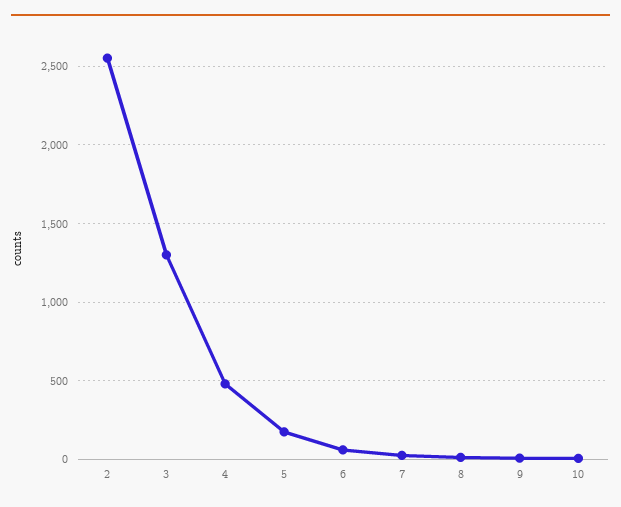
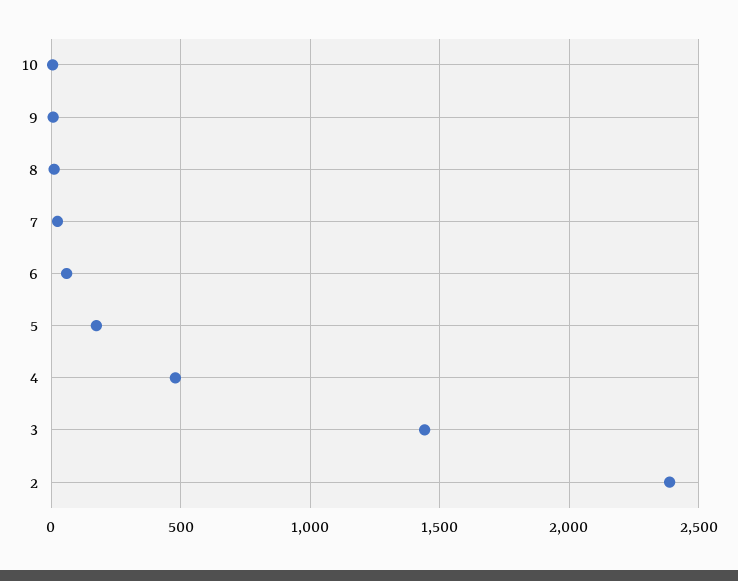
  {
-   "2": 2550,
+   "2": 2400,
-   "3": 1300,
+   "3": 1450,
    "4": 500,
    "5": 200,
    "6": 50,
    "7": 50,
    "8": 0,
    "9": 0,
    "10": 0
  }

